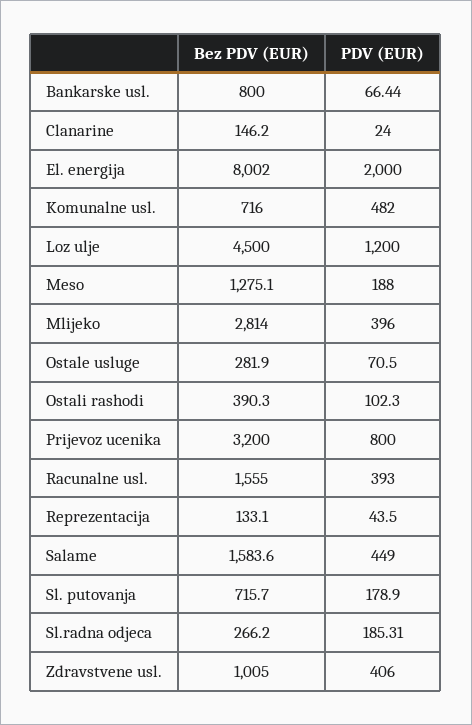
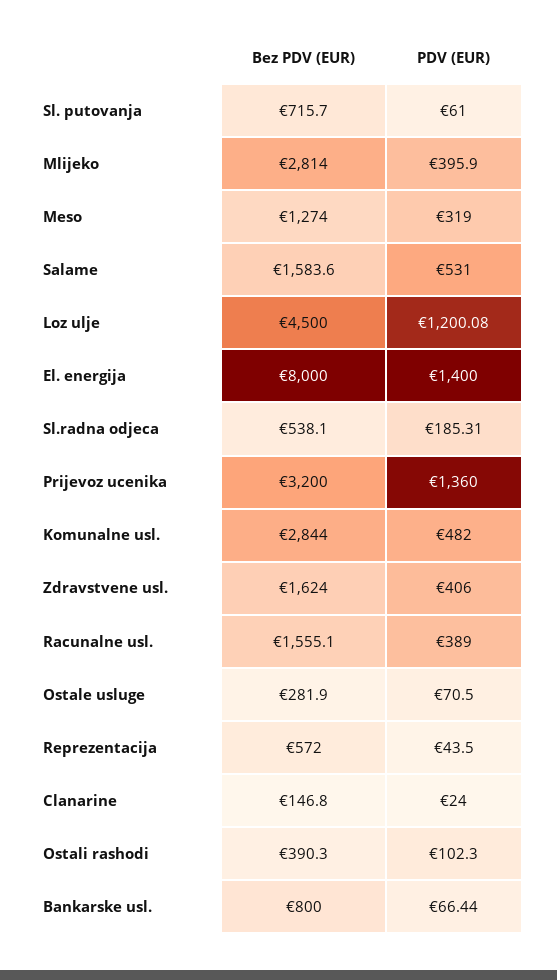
  {
    "Bez PDV (EUR)": {
      "Bankarske usl.": 800,
-     "Clanarine": 146.2,
+     "Clanarine": 146.8,
-     "El. energija": 8002,
+     "El. energija": 8000,
-     "Komunalne usl.": 716,
+     "Komunalne usl.": 2844,
      "Loz ulje": 4500,
-     "Meso": 1275.1,
+     "Meso": 1274,
      "Mlijeko": 2814,
      "Ostale usluge": 281.9,
      "Ostali rashodi": 390.3,
      "Prijevoz ucenika": 3200,
-     "Racunalne usl.": 1555,
+     "Racunalne usl.": 1555.1,
-     "Reprezentacija": 133.1,
+     "Reprezentacija": 572,
      "Salame": 1583.6,
      "Sl. putovanja": 715.7,
-     "Sl.radna odjeca": 266.2,
+     "Sl.radna odjeca": 538.1,
-     "Zdravstvene usl.": 1005
+     "Zdravstvene usl.": 1624
    },
    "PDV (EUR)": {
      "Bankarske usl.": 66.44,
      "Clanarine": 24,
-     "El. energija": 2000,
+     "El. energija": 1400,
      "Komunalne usl.": 482,
-     "Loz ulje": 1200,
+     "Loz ulje": 1200.08,
-     "Meso": 188,
+     "Meso": 319,
-     "Mlijeko": 396,
+     "Mlijeko": 395.9,
      "Ostale usluge": 70.5,
      "Ostali rashodi": 102.3,
-     "Prijevoz ucenika": 800,
+     "Prijevoz ucenika": 1360,
-     "Racunalne usl.": 393,
+     "Racunalne usl.": 389,
      "Reprezentacija": 43.5,
-     "Salame": 449,
+     "Salame": 531,
-     "Sl. putovanja": 178.9,
+     "Sl. putovanja": 61,
      "Sl.radna odjeca": 185.31,
      "Zdravstvene usl.": 406
    }
  }

